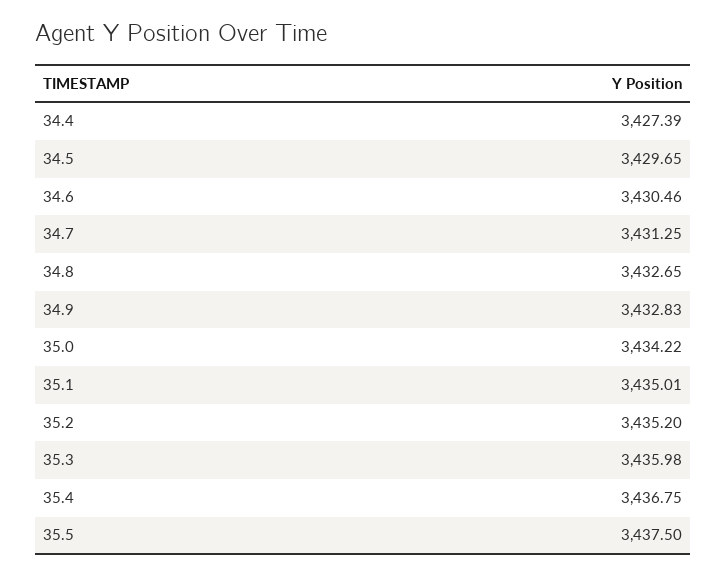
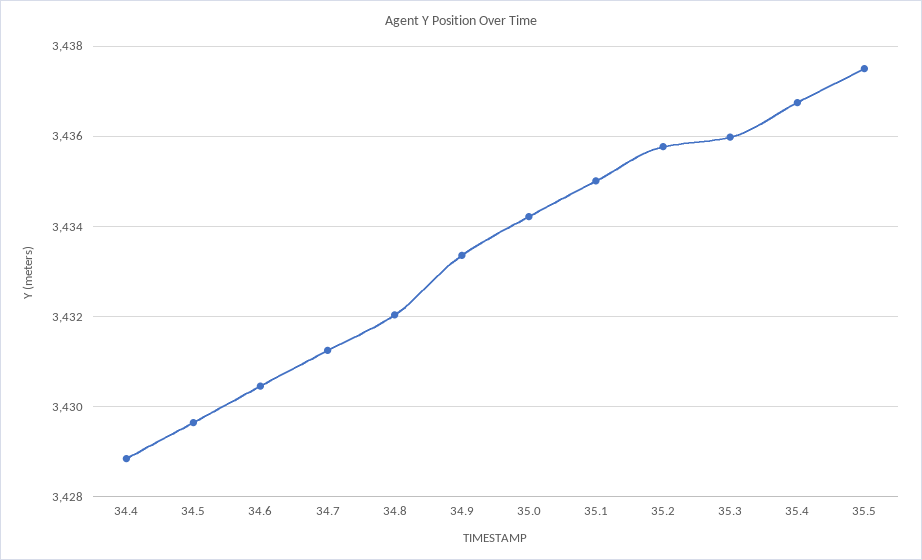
  {
-   "34.4": 3427.39,
+   "34.4": 3428.8,
    "34.5": 3429.65,
    "34.6": 3430.46,
    "34.7": 3431.25,
-   "34.8": 3432.65,
+   "34.8": 3432,
-   "34.9": 3432.83,
+   "34.9": 3433.4,
    "35.0": 3434.22,
    "35.1": 3435.01,
-   "35.2": 3435.2,
+   "35.2": 3435.8,
    "35.3": 3435.98,
    "35.4": 3436.75,
    "35.5": 3437.5
  }

